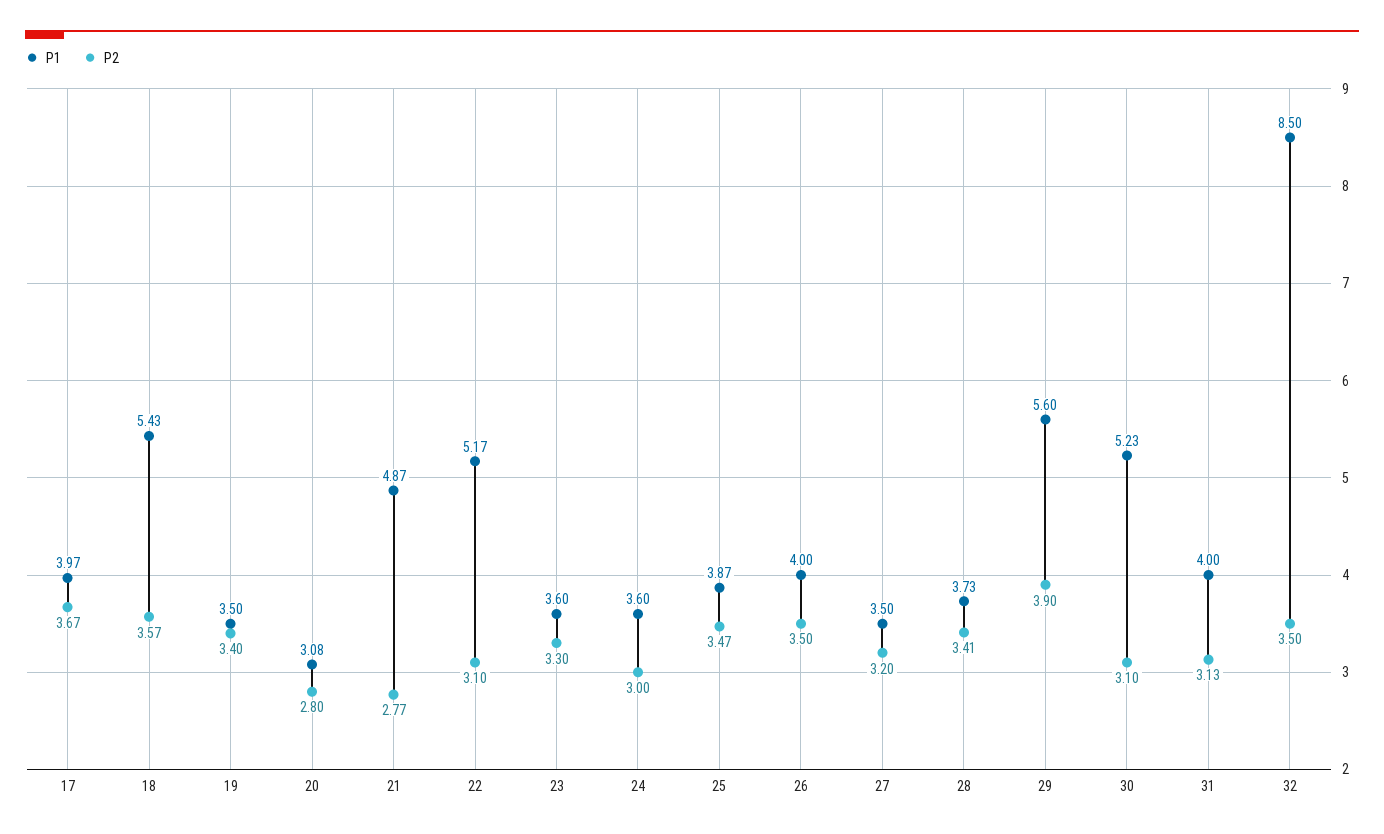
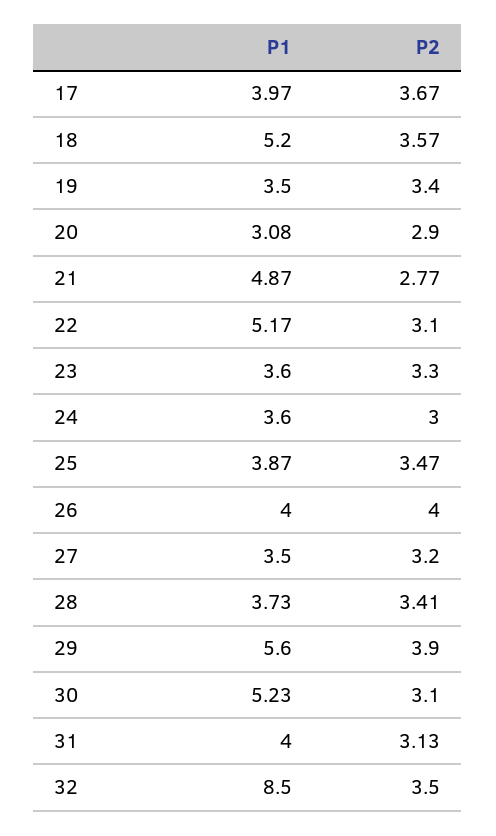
  {
    "P1": {
      "17": 3.97,
-     "18": 5.43,
+     "18": 5.2,
      "19": 3.5,
      "20": 3.08,
      "21": 4.87,
      "22": 5.17,
      "23": 3.6,
      "24": 3.6,
      "25": 3.87,
      "26": 4,
      "27": 3.5,
      "28": 3.73,
      "29": 5.6,
      "30": 5.23,
      "31": 4,
      "32": 8.5
    },
    "P2": {
      "17": 3.67,
      "18": 3.57,
      "19": 3.4,
-     "20": 2.8,
+     "20": 2.9,
      "21": 2.77,
      "22": 3.1,
      "23": 3.3,
      "24": 3,
      "25": 3.47,
-     "26": 3.5,
+     "26": 4,
      "27": 3.2,
      "28": 3.41,
      "29": 3.9,
      "30": 3.1,
      "31": 3.13,
      "32": 3.5
    }
  }

